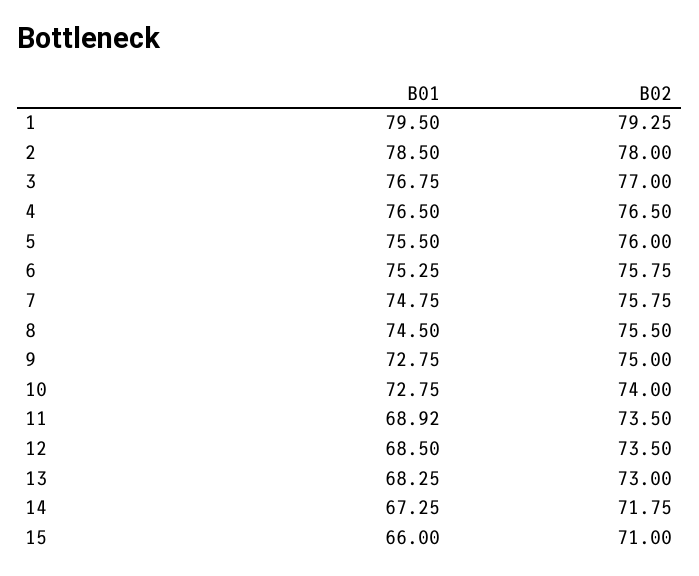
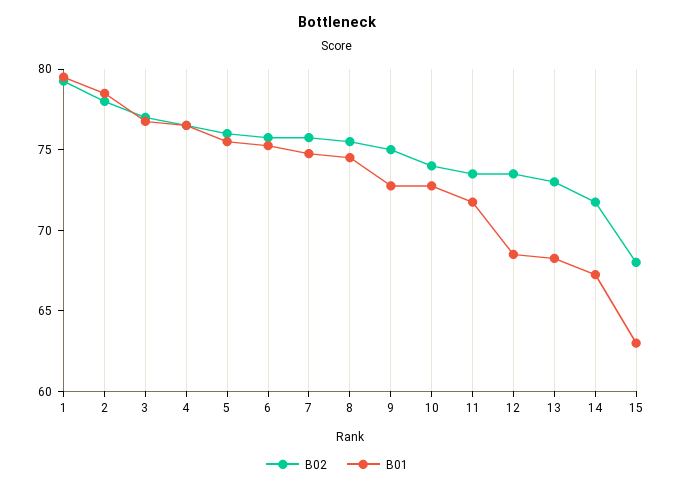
  {
    "B01": {
      "1": 79.5,
      "2": 78.5,
      "3": 76.75,
      "4": 76.5,
      "5": 75.5,
      "6": 75.25,
      "7": 74.75,
      "8": 74.5,
      "9": 72.75,
      "10": 72.75,
-     "11": 68.92,
+     "11": 72,
      "12": 68.5,
      "13": 68.25,
      "14": 67.25,
-     "15": 66
+     "15": 63
    },
    "B02": {
      "1": 79.25,
      "2": 78,
      "3": 77,
      "4": 76.5,
      "5": 76,
      "6": 75.75,
      "7": 75.75,
      "8": 75.5,
      "9": 75,
      "10": 74,
      "11": 73.5,
      "12": 73.5,
      "13": 73,
      "14": 71.75,
-     "15": 71
+     "15": 68
    }
  }

